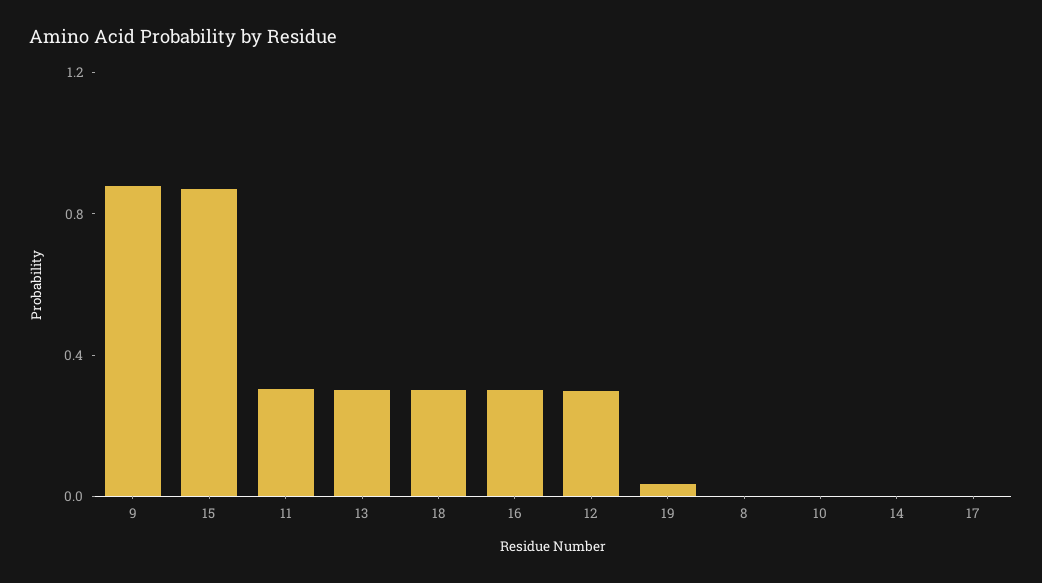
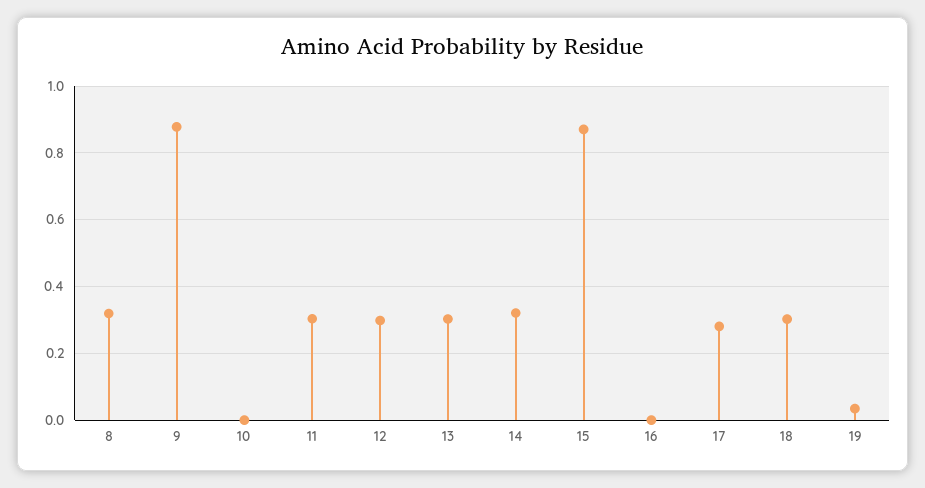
  {
    "9": 0.88,
    "15": 0.88,
    "11": 0.3,
    "13": 0.3,
    "18": 0.3,
-   "16": 0.3,
+   "16": 0,
    "12": 0.3,
    "19": 0.04,
-   "8": 0,
+   "8": 0.32,
    "10": 0,
-   "14": 0,
+   "14": 0.32,
-   "17": 0
+   "17": 0.28
  }

